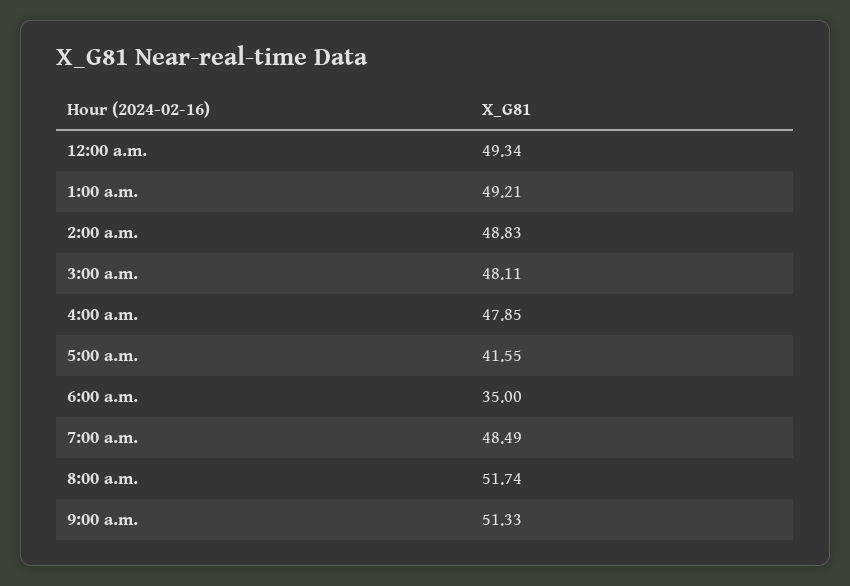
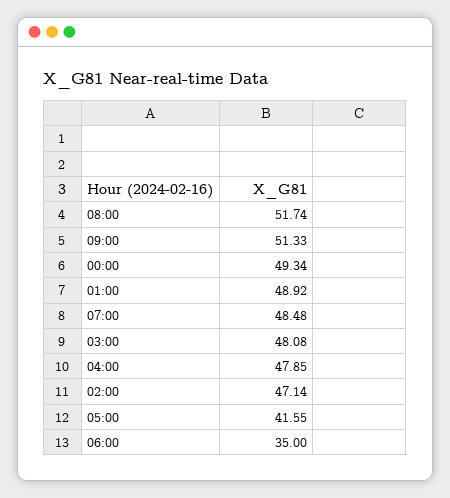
  {
    "12:00 a.m.": 49.34,
-   "1:00 a.m.": 49.21,
+   "1:00 a.m.": 48.92,
-   "2:00 a.m.": 48.83,
+   "2:00 a.m.": 47.14,
-   "3:00 a.m.": 48.11,
+   "3:00 a.m.": 48.08,
    "4:00 a.m.": 47.85,
    "5:00 a.m.": 41.55,
    "6:00 a.m.": 35,
-   "7:00 a.m.": 48.49,
+   "7:00 a.m.": 48.48,
    "8:00 a.m.": 51.74,
    "9:00 a.m.": 51.33
  }

